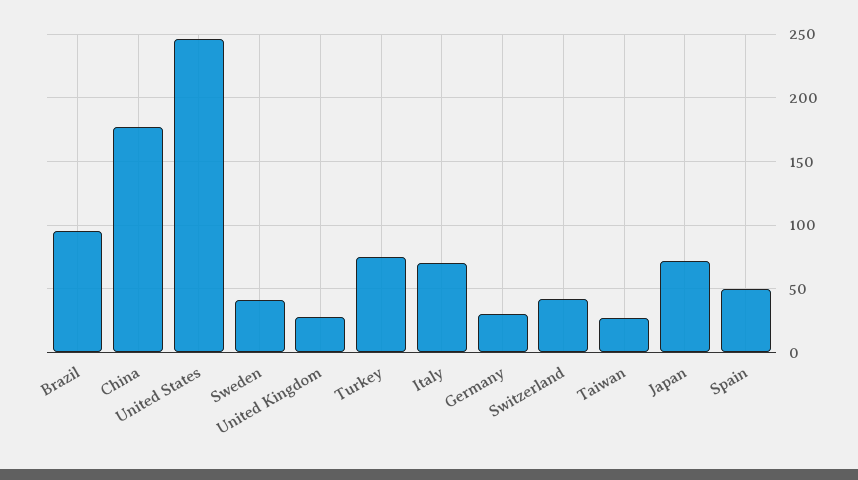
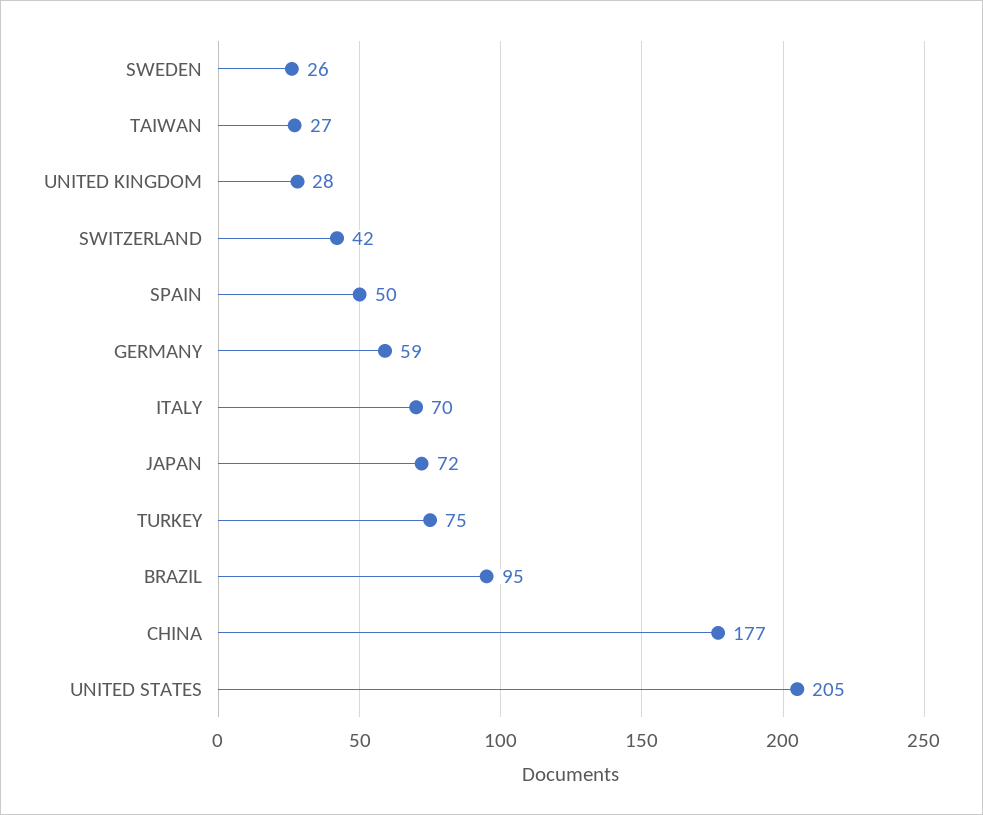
  {
    "Brazil": 95,
    "China": 177,
-   "United States": 245,
+   "United States": 205,
-   "Sweden": 40,
+   "Sweden": 26,
    "United Kingdom": 28,
    "Turkey": 75,
    "Italy": 70,
-   "Germany": 30,
+   "Germany": 59,
    "Switzerland": 42,
    "Taiwan": 27,
    "Japan": 72,
    "Spain": 50
  }

